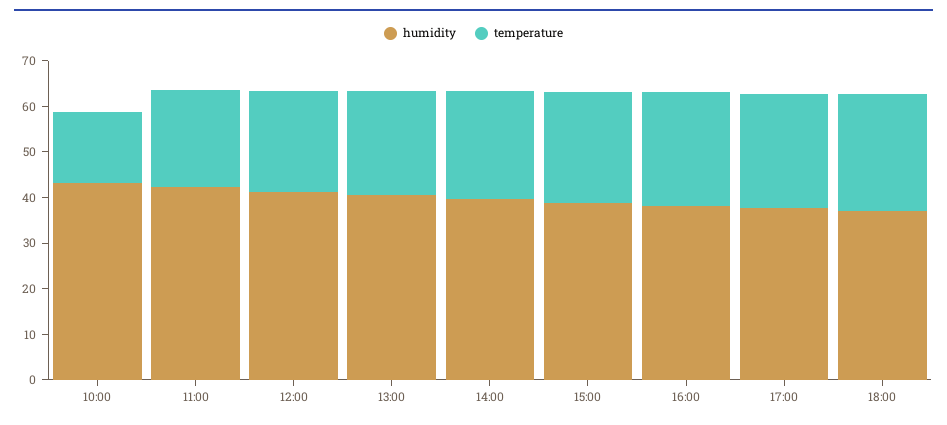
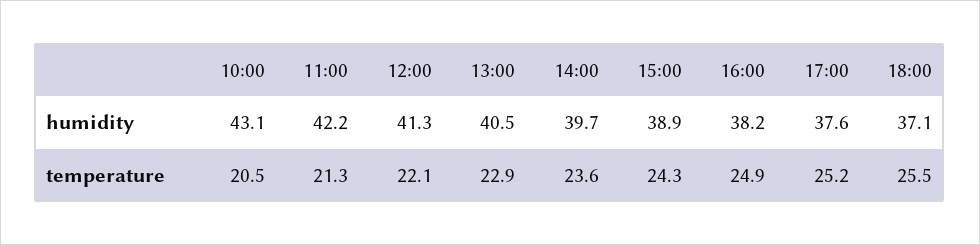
  {
    "humidity": {
      "10:00": 43.1,
      "11:00": 42.2,
      "12:00": 41.3,
      "13:00": 40.5,
      "14:00": 39.7,
      "15:00": 38.9,
      "16:00": 38.2,
      "17:00": 37.6,
      "18:00": 37.1
    },
    "temperature": {
-     "10:00": 16,
+     "10:00": 20.5,
      "11:00": 21.3,
      "12:00": 22.1,
      "13:00": 22.9,
      "14:00": 23.6,
      "15:00": 24.3,
      "16:00": 24.9,
      "17:00": 25.2,
      "18:00": 25.5
    }
  }

